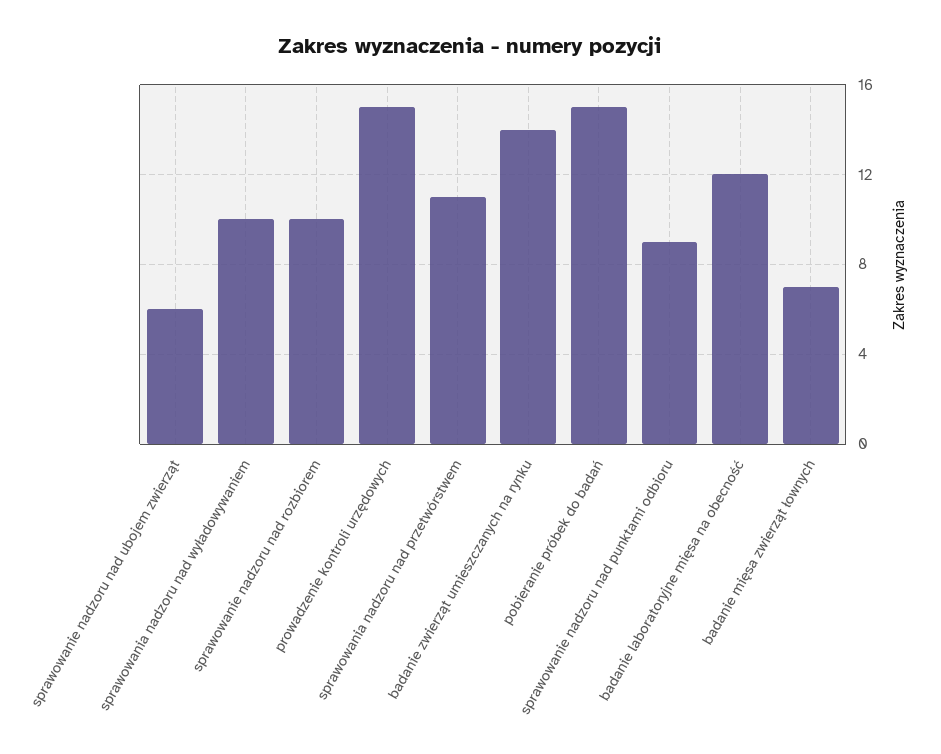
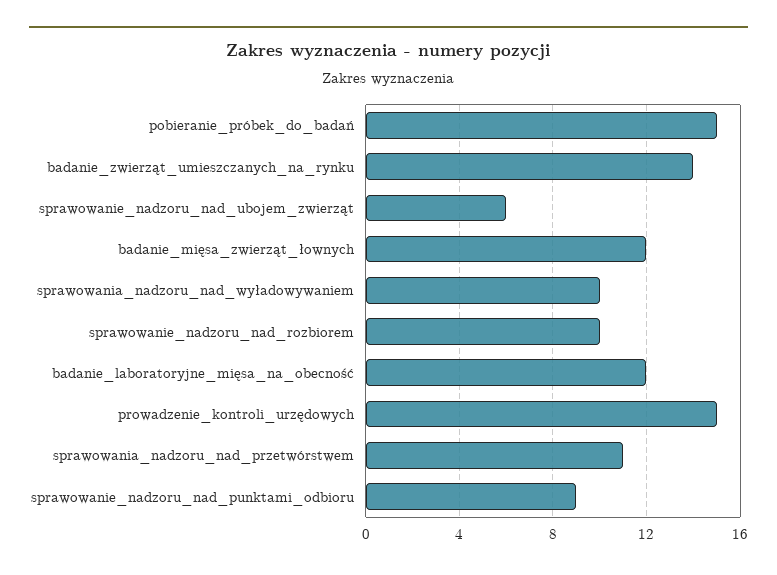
  {
    "sprawowanie nadzoru nad ubojem zwierząt": 6,
    "sprawowania nadzoru nad wyładowywaniem": 10,
    "sprawowanie nadzoru nad rozbiorem": 10,
    "prowadzenie kontroli urzędowych": 15,
    "sprawowania nadzoru nad przetwórstwem": 11,
    "badanie zwierząt umieszczanych na rynku": 14,
    "pobieranie próbek do badań": 15,
    "sprawowanie nadzoru nad punktami odbioru": 9,
    "badanie laboratoryjne mięsa na obecność": 12,
-   "badanie mięsa zwierząt łownych": 7
+   "badanie mięsa zwierząt łownych": 12
  }

